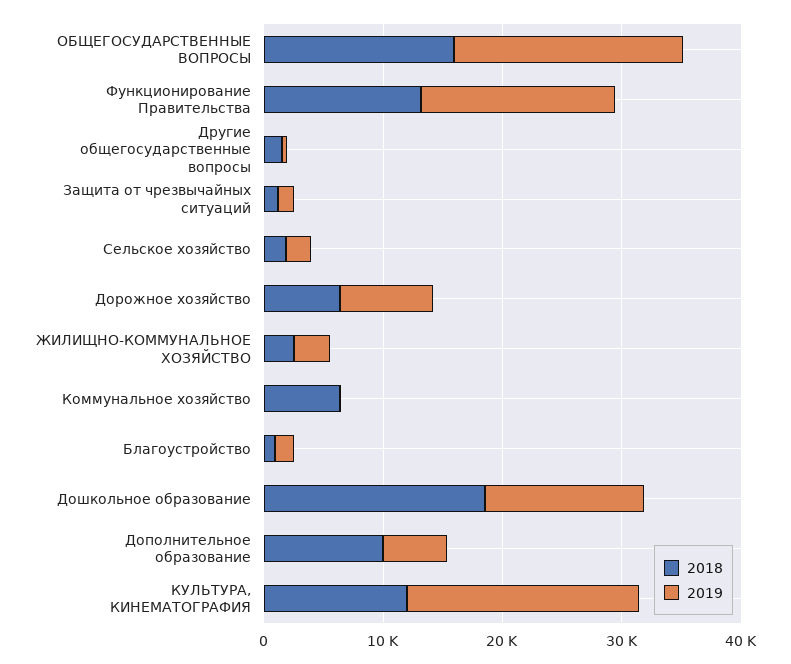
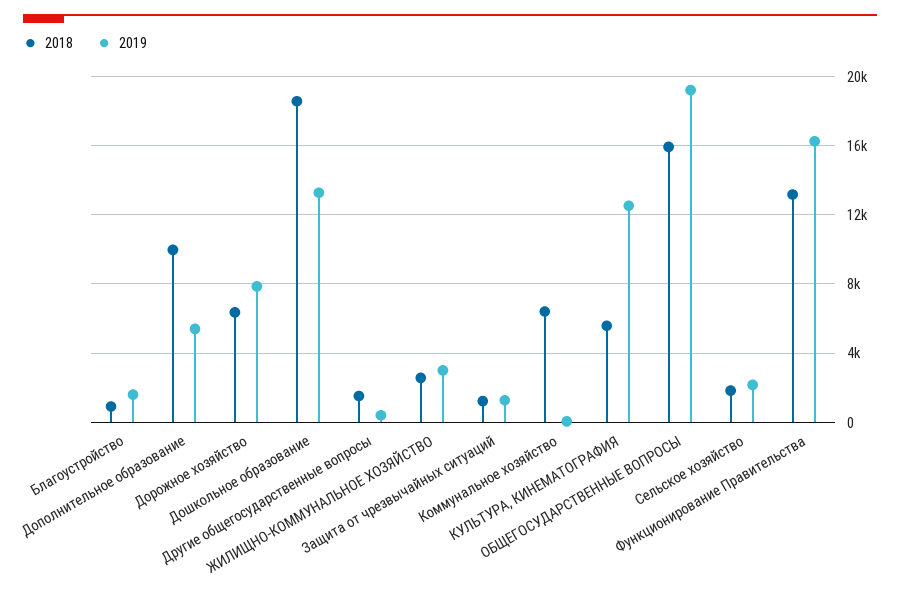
  {
    "2018": {
      "ОБЩЕГОСУДАРСТВЕННЫЕ ВОПРОСЫ": 16000,
      "Функционирование Правительства": 13000,
      "Другие общегосударственные вопросы": 1500,
      "Защита от чрезвычайных ситуаций": 1000,
      "Сельское хозяйство": 2000,
      "Дорожное хозяйство": 6500,
      "ЖИЛИЩНО-КОММУНАЛЬНОЕ ХОЗЯЙСТВО": 2500,
      "Коммунальное хозяйство": 6500,
      "Благоустройство": 1000,
      "Дошкольное образование": 18500,
      "Дополнительное образование": 10000,
-     "КУЛЬТУРА, КИНЕМАТОГРАФИЯ": 12000
+     "КУЛЬТУРА, КИНЕМАТОГРАФИЯ": 5500
    },
    "2019": {
      "ОБЩЕГОСУДАРСТВЕННЫЕ ВОПРОСЫ": 19000,
      "Функционирование Правительства": 16000,
      "Другие общегосударственные вопросы": 500,
      "Защита от чрезвычайных ситуаций": 1500,
      "Сельское хозяйство": 2000,
      "Дорожное хозяйство": 8000,
      "ЖИЛИЩНО-КОММУНАЛЬНОЕ ХОЗЯЙСТВО": 3000,
      "Коммунальное хозяйство": 0,
      "Благоустройство": 1500,
      "Дошкольное образование": 13500,
      "Дополнительное образование": 5500,
-     "КУЛЬТУРА, КИНЕМАТОГРАФИЯ": 20000
+     "КУЛЬТУРА, КИНЕМАТОГРАФИЯ": 12500
    }
  }

